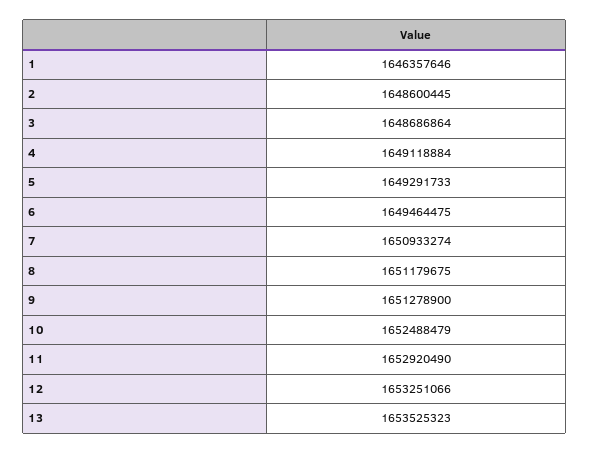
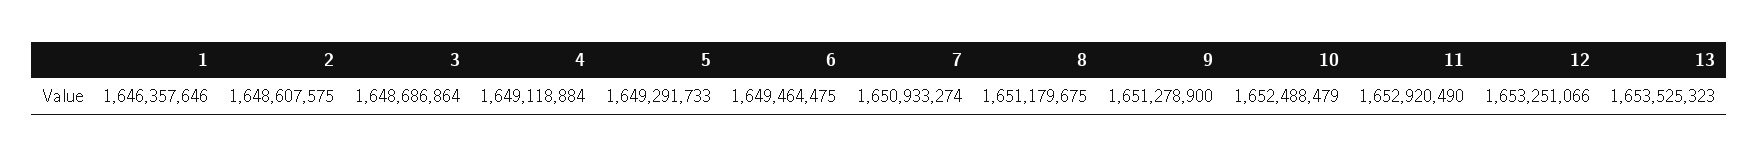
  {
    "1": 1646357646,
-   "2": 1648600445,
+   "2": 1648607575,
    "3": 1648686864,
    "4": 1649118884,
    "5": 1649291733,
    "6": 1649464475,
    "7": 1650933274,
    "8": 1651179675,
    "9": 1651278900,
    "10": 1652488479,
    "11": 1652920490,
    "12": 1653251066,
    "13": 1653525323
  }

